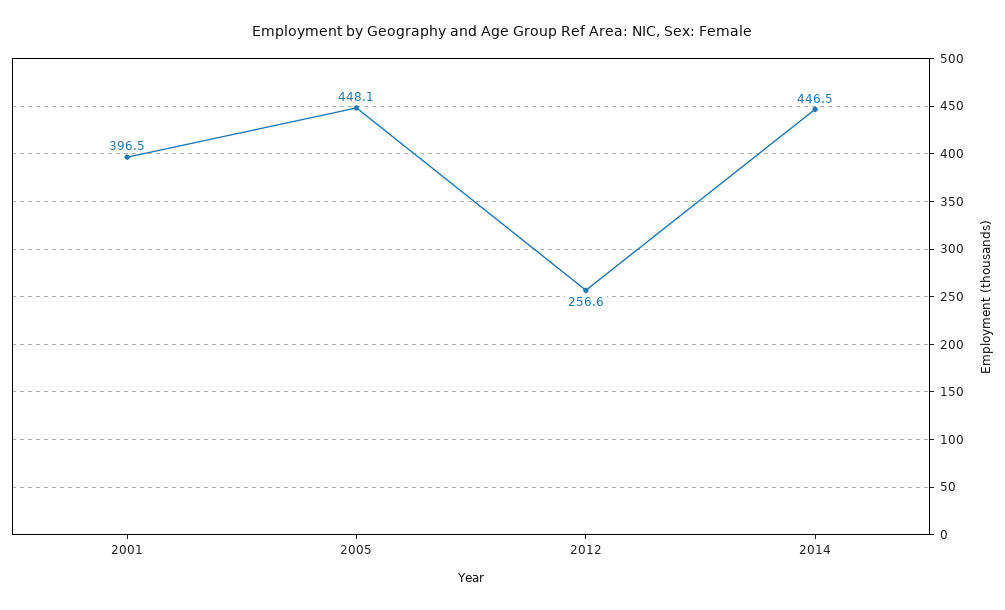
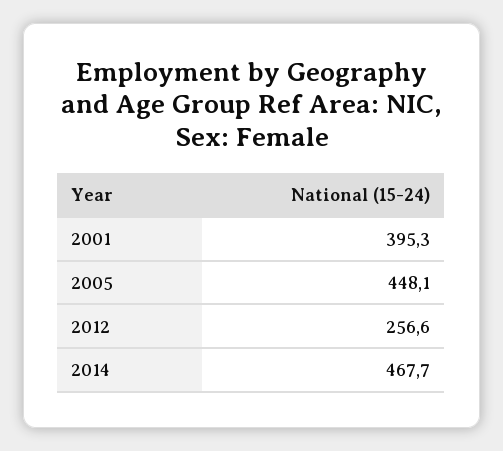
  {
-   "2001": 396.5,
+   "2001": 395.3,
    "2005": 448.1,
    "2012": 256.6,
-   "2014": 446.5
+   "2014": 467.7
  }

